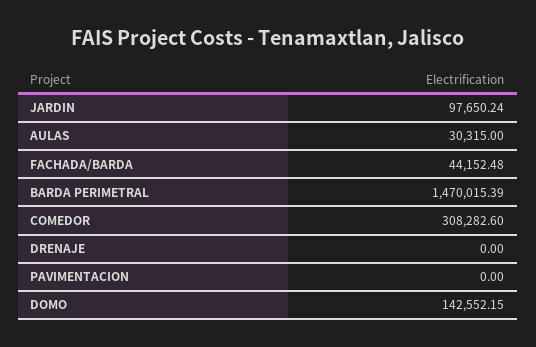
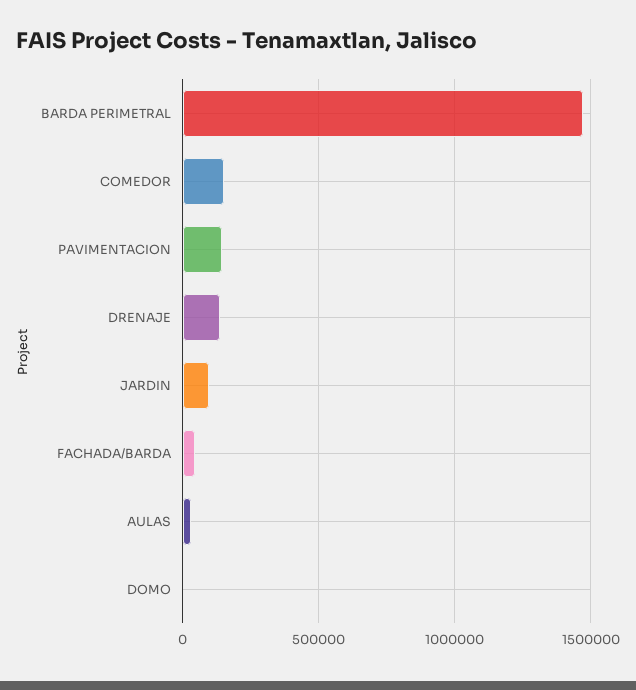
  {
    "JARDIN": 97650.24,
    "AULAS": 30315,
    "FACHADA/BARDA": 44152.48,
    "BARDA PERIMETRAL": 1470015.39,
-   "COMEDOR": 308282.6,
+   "COMEDOR": 150000,
-   "DRENAJE": 0,
+   "DRENAJE": 150000,
-   "PAVIMENTACION": 0,
+   "PAVIMENTACION": 150000,
-   "DOMO": 142552.15
+   "DOMO": 0
  }

